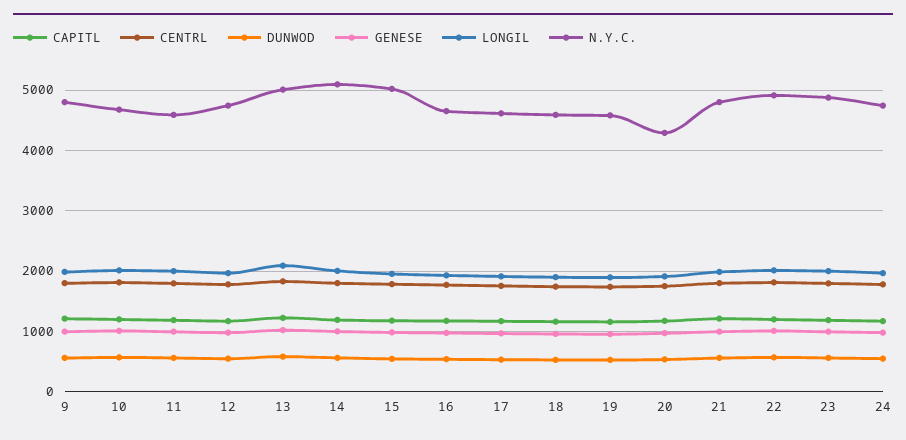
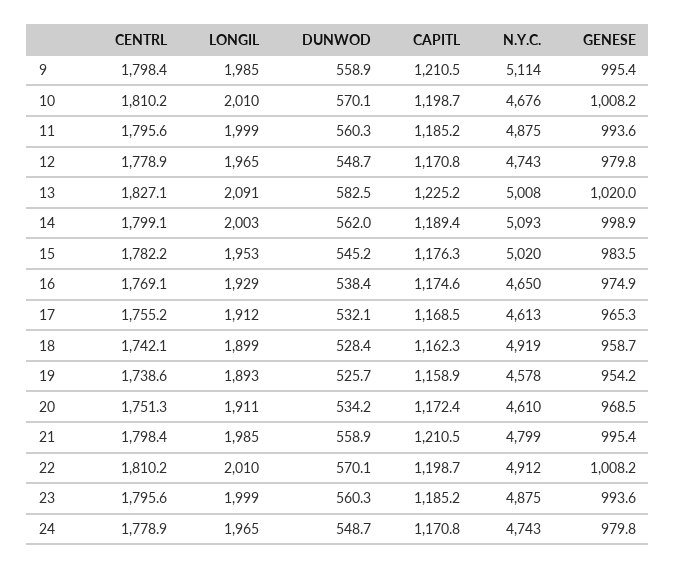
  {
    "CAPITL": {
      "9": 1210.5,
      "10": 1198.7,
      "11": 1185.2,
      "12": 1170.8,
      "13": 1225.2,
      "14": 1189.4,
      "15": 1176.3,
      "16": 1174.6,
      "17": 1168.5,
      "18": 1162.3,
      "19": 1158.9,
      "20": 1172.4,
      "21": 1210.5,
      "22": 1198.7,
      "23": 1185.2,
      "24": 1170.8
    },
    "CENTRL": {
      "9": 1798.4,
      "10": 1810.2,
      "11": 1795.6,
      "12": 1778.9,
      "13": 1827.1,
      "14": 1799.1,
      "15": 1782.2,
      "16": 1769.1,
      "17": 1755.2,
      "18": 1742.1,
      "19": 1738.6,
      "20": 1751.3,
      "21": 1798.4,
      "22": 1810.2,
      "23": 1795.6,
      "24": 1778.9
    },
    "DUNWOD": {
      "9": 558.9,
      "10": 570.1,
      "11": 560.3,
      "12": 548.7,
      "13": 582.5,
      "14": 562,
      "15": 545.2,
      "16": 538.4,
      "17": 532.1,
      "18": 528.4,
      "19": 525.7,
      "20": 534.2,
      "21": 558.9,
      "22": 570.1,
      "23": 560.3,
      "24": 548.7
    },
    "GENESE": {
      "9": 995.4,
      "10": 1008.2,
      "11": 993.6,
      "12": 979.8,
      "13": 1020,
      "14": 998.9,
      "15": 983.5,
      "16": 974.9,
      "17": 965.3,
      "18": 958.7,
      "19": 954.2,
      "20": 968.5,
      "21": 995.4,
      "22": 1008.2,
      "23": 993.6,
      "24": 979.8
    },
    "LONGIL": {
      "9": 1985,
      "10": 2010,
      "11": 1999,
      "12": 1965,
      "13": 2091,
      "14": 2003,
      "15": 1953,
      "16": 1929,
      "17": 1912,
      "18": 1899,
      "19": 1893,
      "20": 1911,
      "21": 1985,
      "22": 2010,
      "23": 1999,
      "24": 1965
    },
    "N.Y.C.": {
-     "9": 4800,
+     "9": 5114,
      "10": 4676,
-     "11": 4600,
+     "11": 4875,
      "12": 4743,
      "13": 5008,
      "14": 5093,
      "15": 5020,
      "16": 4650,
      "17": 4613,
-     "18": 4600,
+     "18": 4919,
      "19": 4578,
-     "20": 4300,
+     "20": 4610,
      "21": 4799,
      "22": 4912,
      "23": 4875,
      "24": 4743
    }
  }

